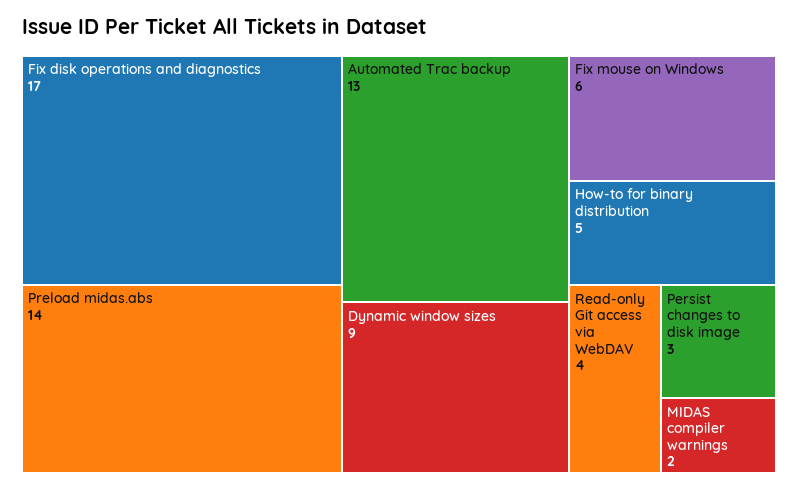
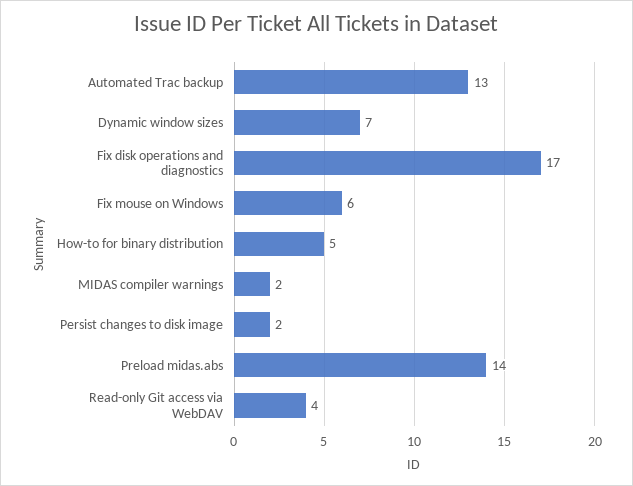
  {
    "Fix disk operations and diagnostics": 17,
    "Preload midas.abs": 14,
    "Automated Trac backup": 13,
-   "Dynamic window sizes": 9,
+   "Dynamic window sizes": 7,
    "Fix mouse on Windows": 6,
    "How-to for binary distribution": 5,
    "Read-only Git access via WebDAV": 4,
-   "Persist changes to disk image": 3,
+   "Persist changes to disk image": 2,
    "MIDAS compiler warnings": 2
  }

